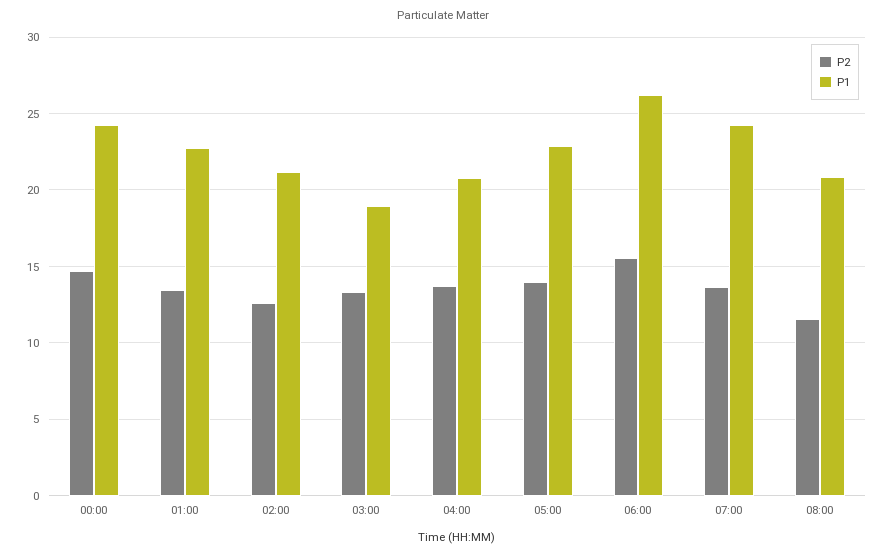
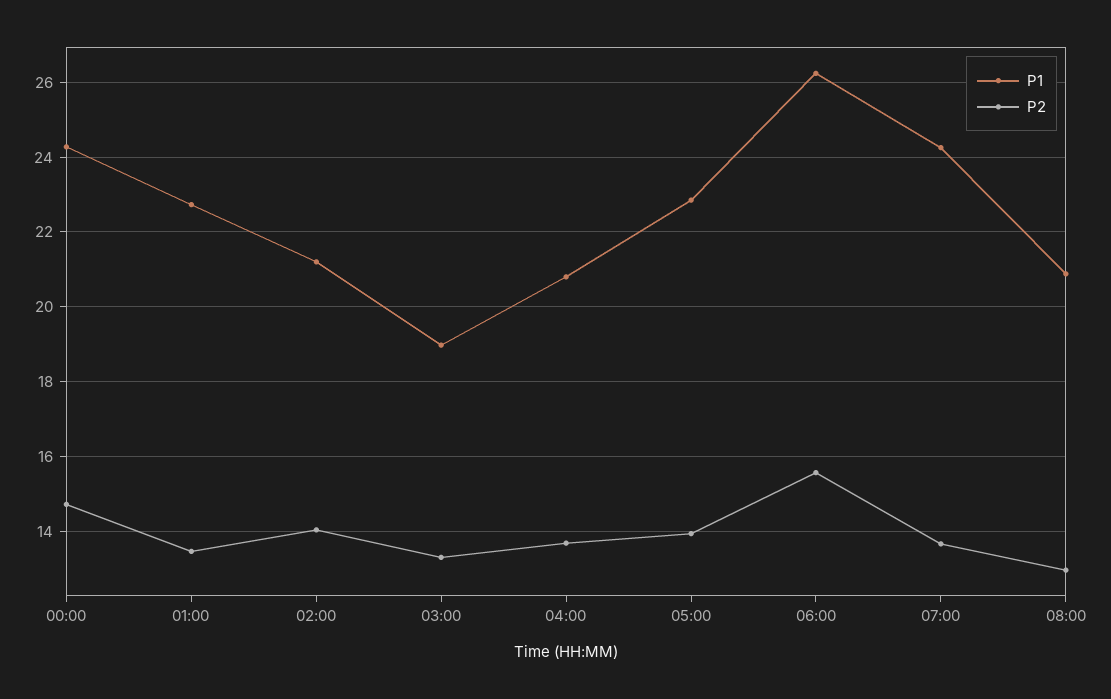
  {
    "P2": {
      "00:00": 14.8,
      "01:00": 13.4,
-     "02:00": 12.5,
+     "02:00": 14,
      "03:00": 13.4,
      "04:00": 13.8,
      "05:00": 14,
      "06:00": 15.6,
      "07:00": 13.6,
-     "08:00": 11.5
+     "08:00": 13
    },
    "P1": {
      "00:00": 24.2,
      "01:00": 22.8,
      "02:00": 21.2,
      "03:00": 19,
      "04:00": 20.8,
      "05:00": 22.8,
      "06:00": 26.2,
      "07:00": 24.2,
      "08:00": 20.8
    }
  }

